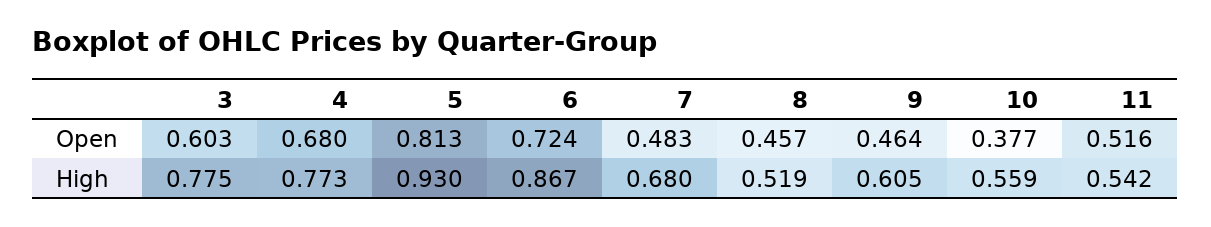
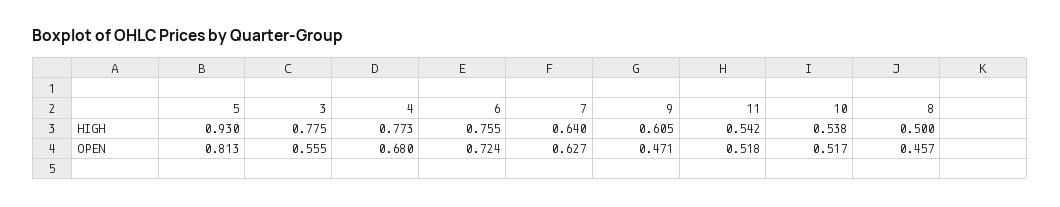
  {
    "3": {
-     "Open": 0.603,
+     "Open": 0.555,
      "High": 0.775
    },
    "4": {
      "Open": 0.68,
      "High": 0.773
    },
    "5": {
      "Open": 0.813,
      "High": 0.93
    },
    "6": {
      "Open": 0.724,
-     "High": 0.867
+     "High": 0.755
    },
    "7": {
-     "Open": 0.483,
+     "Open": 0.627,
-     "High": 0.68
+     "High": 0.64
    },
    "8": {
      "Open": 0.457,
-     "High": 0.519
+     "High": 0.5
    },
    "9": {
-     "Open": 0.464,
+     "Open": 0.471,
      "High": 0.605
    },
    "10": {
-     "Open": 0.377,
+     "Open": 0.517,
-     "High": 0.559
+     "High": 0.538
    },
    "11": {
-     "Open": 0.516,
+     "Open": 0.518,
      "High": 0.542
    }
  }

